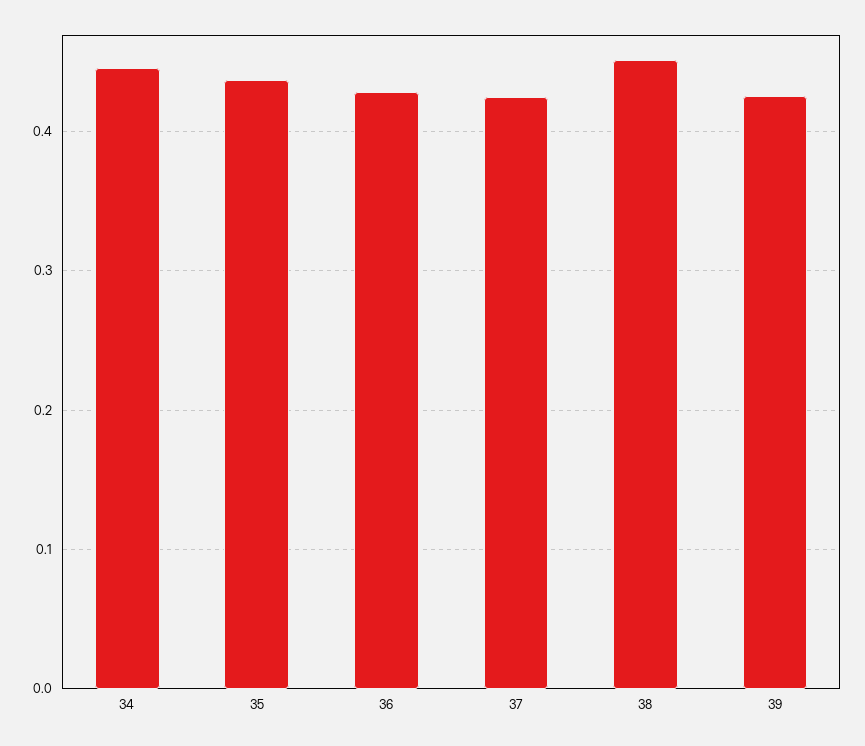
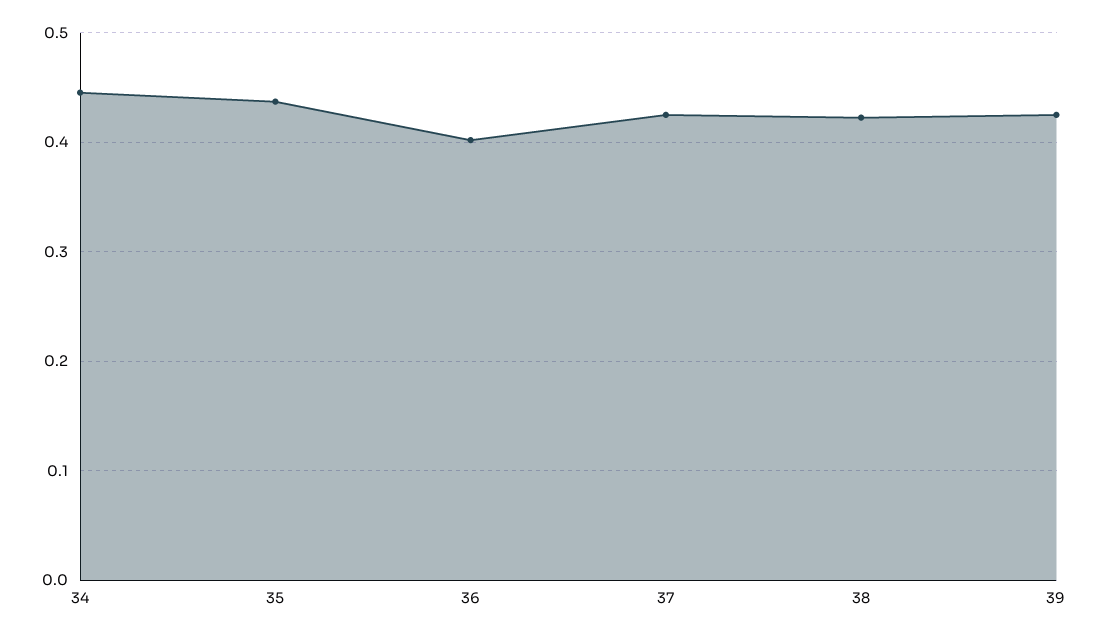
  {
    "34": 0.45,
    "35": 0.44,
-   "36": 0.43,
+   "36": 0.4,
    "37": 0.42,
-   "38": 0.45,
+   "38": 0.42,
    "39": 0.43
  }

